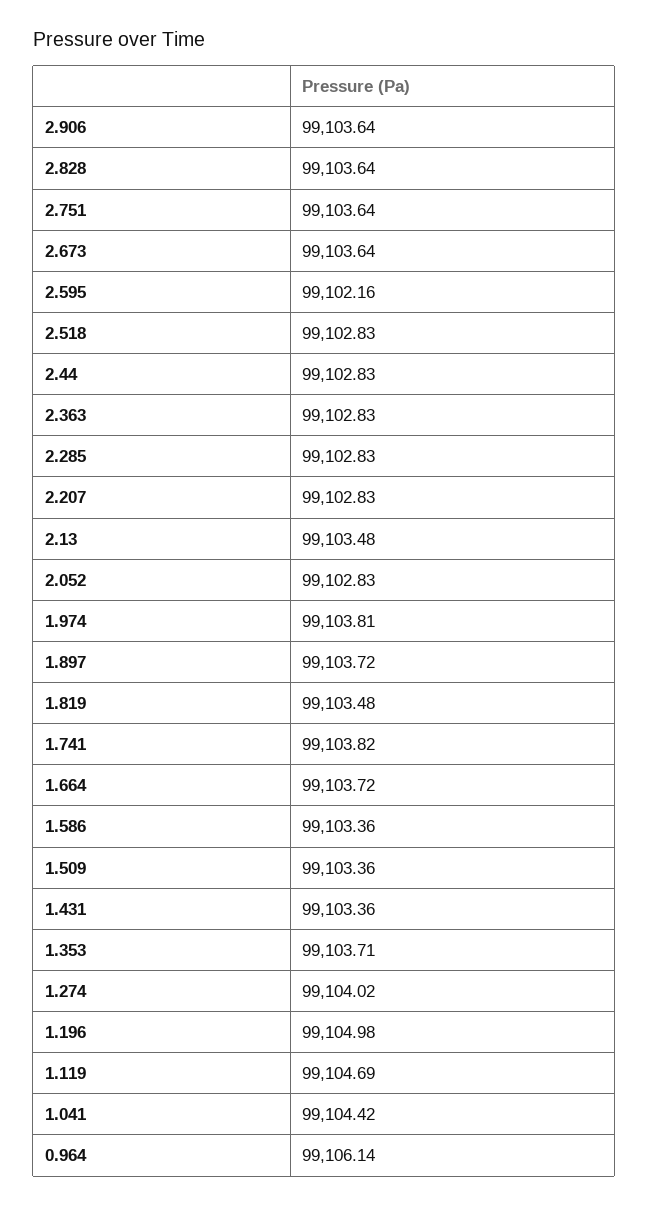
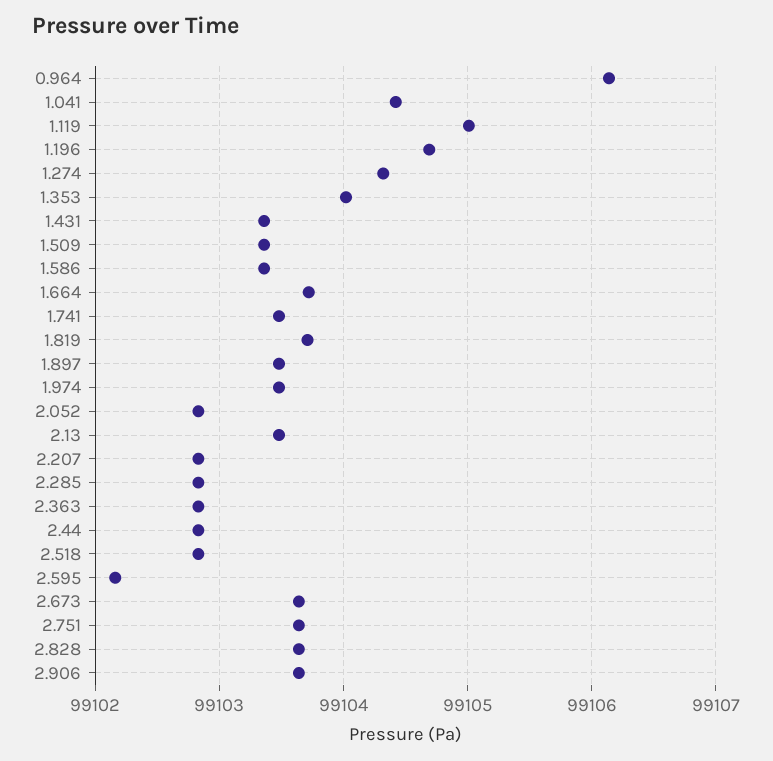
  {
    "2.906": 99103.64,
    "2.828": 99103.64,
    "2.751": 99103.64,
    "2.673": 99103.64,
    "2.595": 99102.16,
    "2.518": 99102.83,
    "2.44": 99102.83,
    "2.363": 99102.83,
    "2.285": 99102.83,
    "2.207": 99102.83,
    "2.13": 99103.48,
    "2.052": 99102.83,
-   "1.974": 99103.81,
+   "1.974": 99103.5,
-   "1.897": 99103.72,
+   "1.897": 99103.5,
-   "1.819": 99103.48,
+   "1.819": 99103.7,
-   "1.741": 99103.82,
+   "1.741": 99103.5,
    "1.664": 99103.72,
    "1.586": 99103.36,
    "1.509": 99103.36,
    "1.431": 99103.36,
-   "1.353": 99103.71,
+   "1.353": 99104,
-   "1.274": 99104.02,
+   "1.274": 99104.3,
-   "1.196": 99104.98,
+   "1.196": 99104.7,
-   "1.119": 99104.69,
+   "1.119": 99105,
    "1.041": 99104.42,
    "0.964": 99106.14
  }

